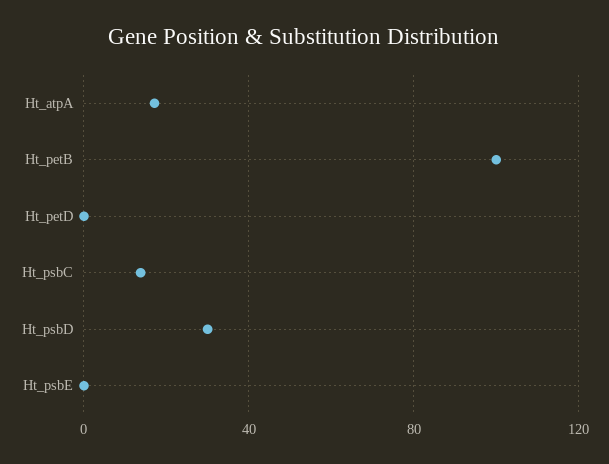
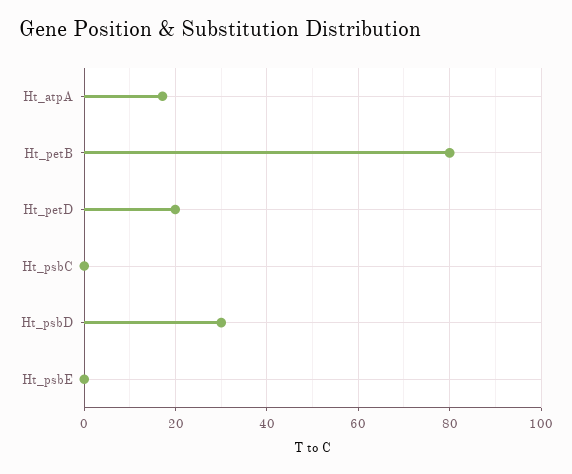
  {
    "Ht_atpA": 18,
-   "Ht_petB": 100,
+   "Ht_petB": 80,
-   "Ht_petD": 0,
+   "Ht_petD": 20,
-   "Ht_psbC": 15,
+   "Ht_psbC": 0,
    "Ht_psbD": 30,
    "Ht_psbE": 0
  }

